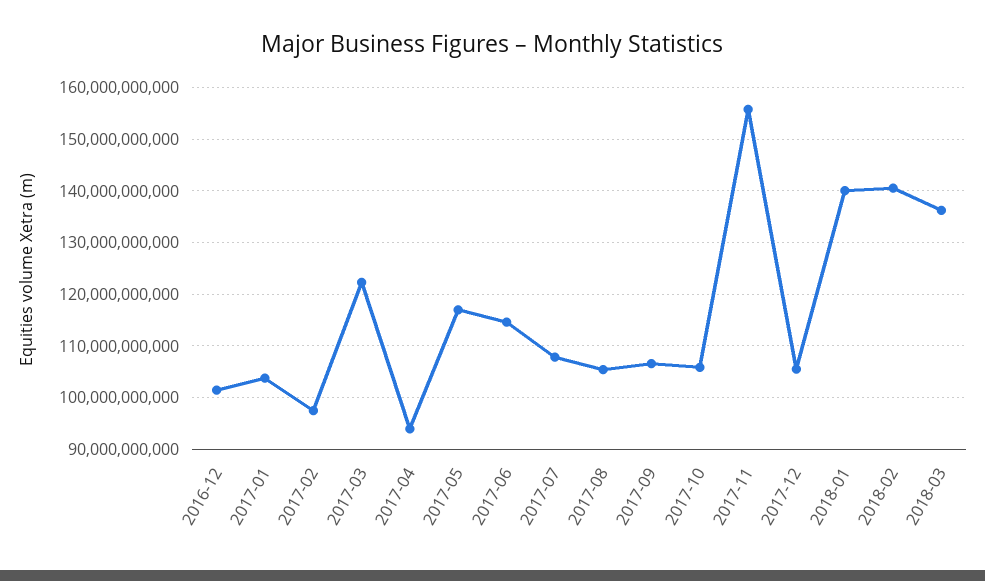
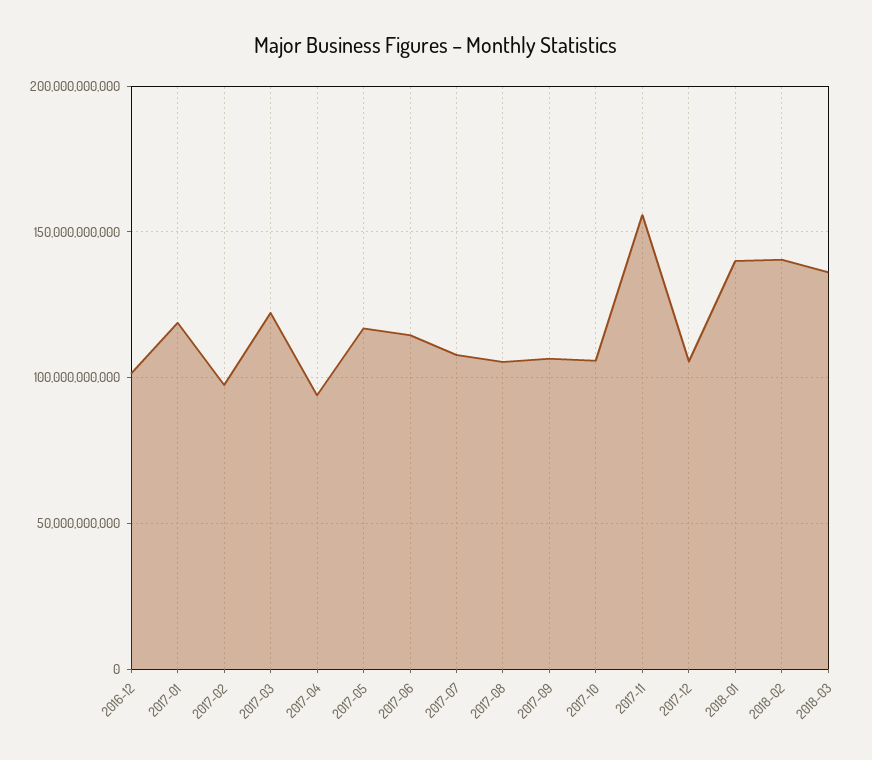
  {
    "2016-12": 102000000000,
-   "2017-01": 104000000000,
+   "2017-01": 120000000000,
    "2017-02": 98000000000,
    "2017-03": 122000000000,
    "2017-04": 94000000000,
    "2017-05": 116000000000,
    "2017-06": 114000000000,
    "2017-07": 108000000000,
    "2017-08": 106000000000,
    "2017-09": 106000000000,
    "2017-10": 106000000000,
    "2017-11": 156000000000,
    "2017-12": 106000000000,
    "2018-01": 140000000000,
    "2018-02": 140000000000,
    "2018-03": 136000000000
  }

